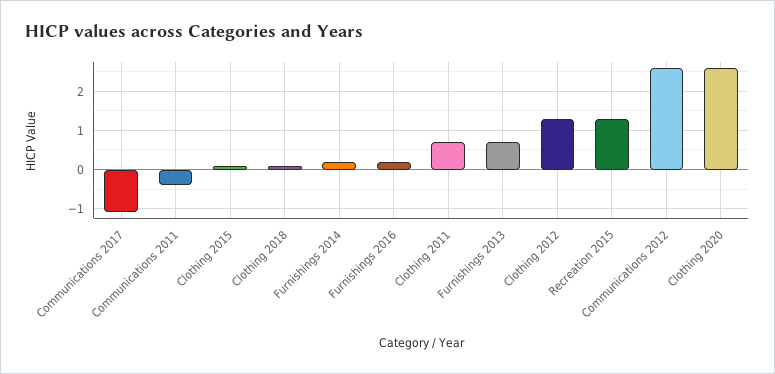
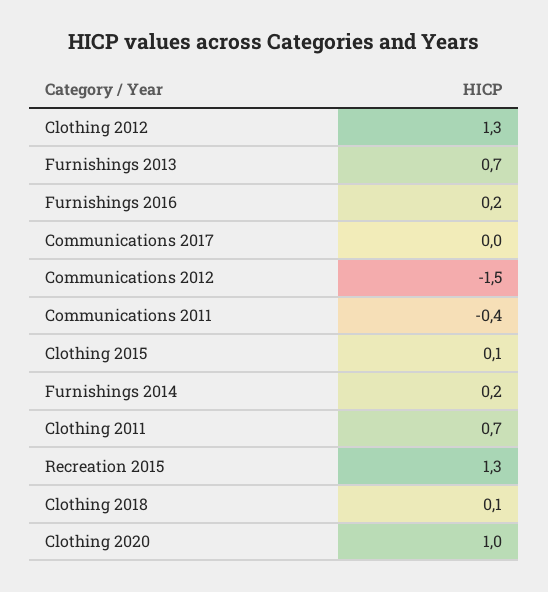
  {
-   "Communications 2017": -1,
+   "Communications 2017": 0,
    "Communications 2011": -0.4,
    "Clothing 2015": 0.1,
    "Clothing 2018": 0.1,
    "Furnishings 2014": 0.2,
    "Furnishings 2016": 0.2,
    "Clothing 2011": 0.7,
    "Furnishings 2013": 0.7,
    "Clothing 2012": 1.3,
    "Recreation 2015": 1.3,
-   "Communications 2012": 2.5,
+   "Communications 2012": -1.5,
-   "Clothing 2020": 2.5
+   "Clothing 2020": 1
  }

